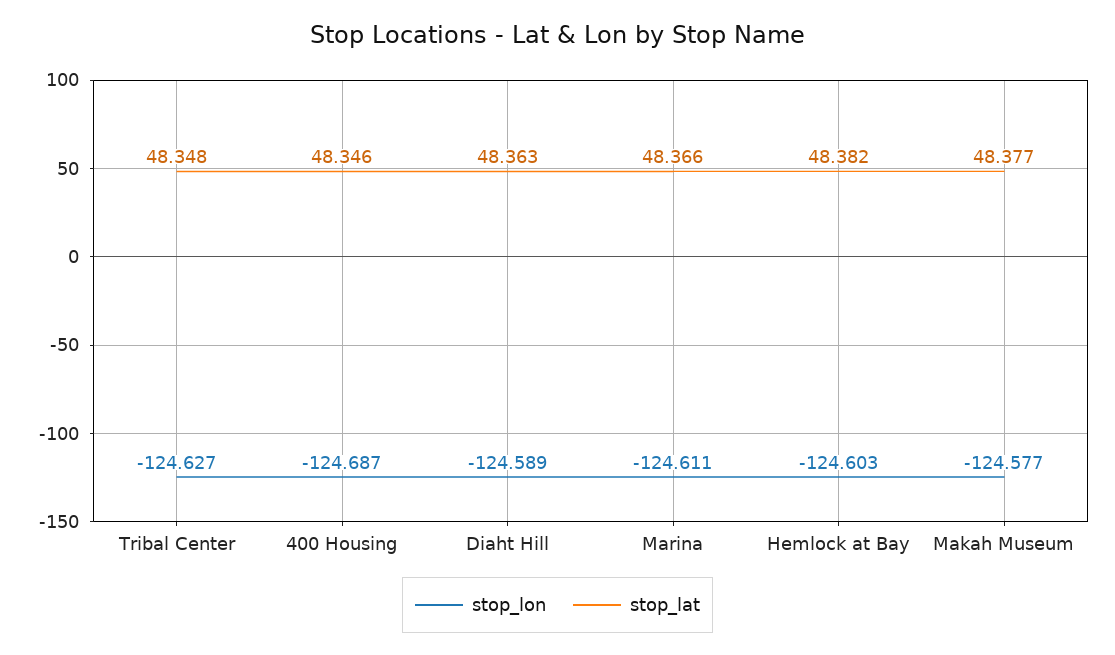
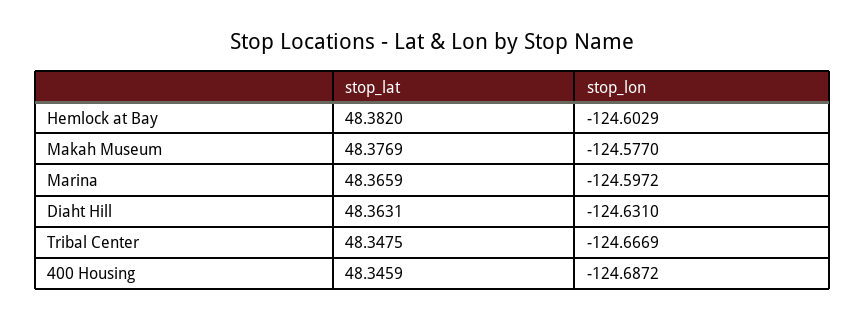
  {
    "stop_lon": {
-     "Tribal Center": -124.627,
+     "Tribal Center": -124.6669,
      "400 Housing": -124.6872,
-     "Diaht Hill": -124.589,
+     "Diaht Hill": -124.631,
-     "Marina": -124.611,
+     "Marina": -124.5972,
      "Hemlock at Bay": -124.6029,
      "Makah Museum": -124.577
    },
    "stop_lat": {
      "Tribal Center": 48.3475,
      "400 Housing": 48.3459,
      "Diaht Hill": 48.3631,
      "Marina": 48.3659,
      "Hemlock at Bay": 48.382,
      "Makah Museum": 48.3769
    }
  }

